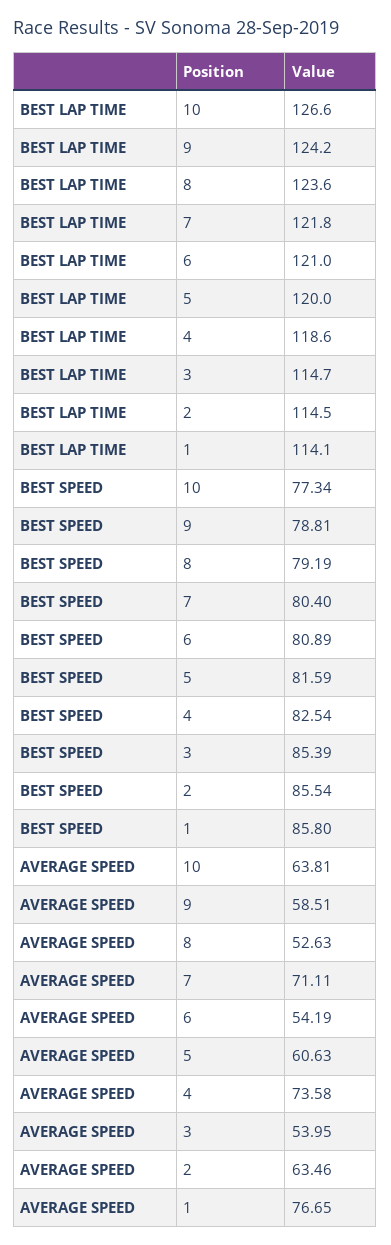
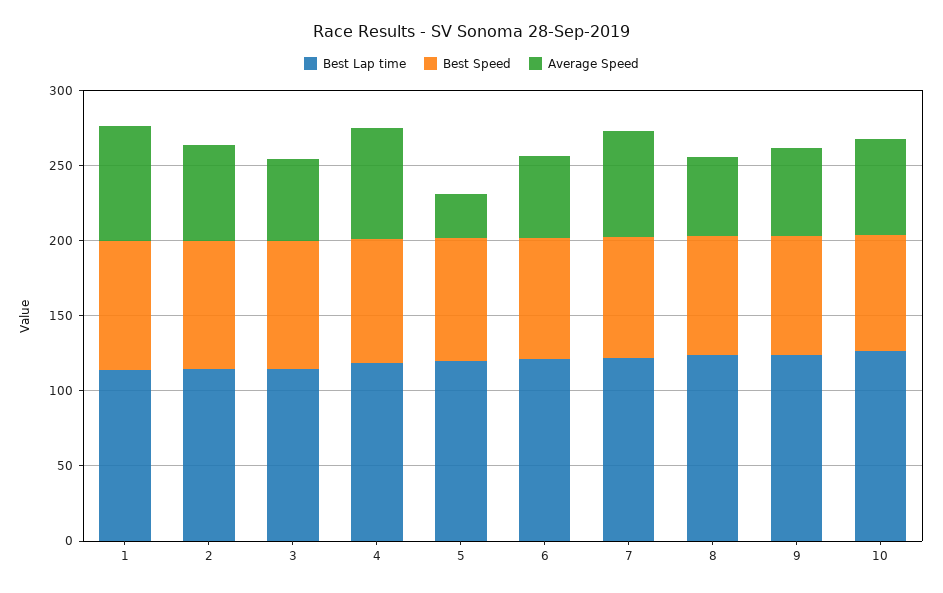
  {
    "BEST LAP TIME": {
      "10": 126.6,
      "9": 124.2,
      "8": 123.6,
      "7": 121.8,
      "6": 121,
      "5": 120,
      "4": 118.6,
      "3": 114.7,
      "2": 114.5,
      "1": 114.1
    },
    "BEST SPEED": {
      "10": 77.34,
      "9": 78.81,
      "8": 79.19,
      "7": 80.4,
      "6": 80.89,
      "5": 81.59,
      "4": 82.54,
      "3": 85.39,
      "2": 85.54,
      "1": 85.8
    },
    "AVERAGE SPEED": {
      "10": 63.81,
      "9": 58.51,
      "8": 52.63,
      "7": 71.11,
      "6": 54.19,
-     "5": 60.63,
+     "5": 30,
      "4": 73.58,
      "3": 53.95,
      "2": 63.46,
      "1": 76.65
    }
  }

